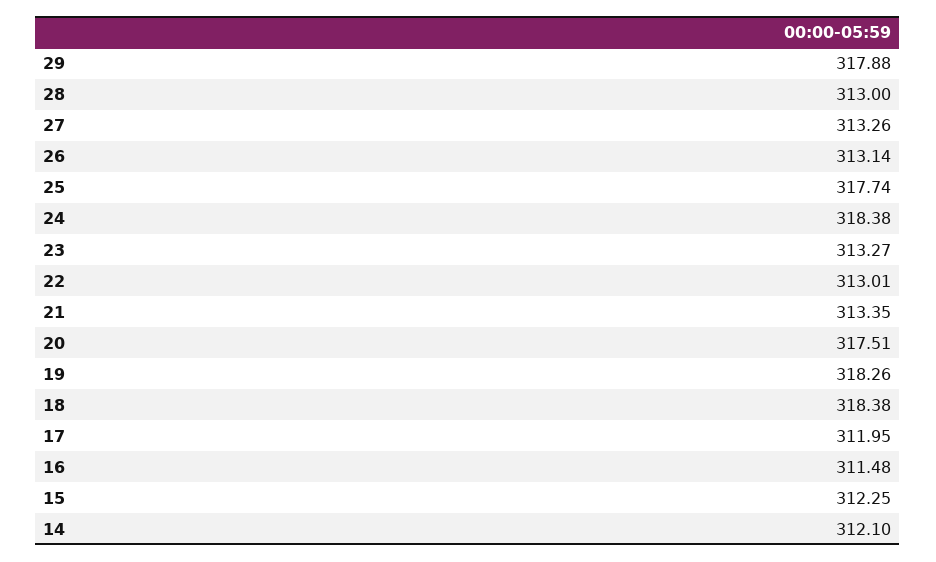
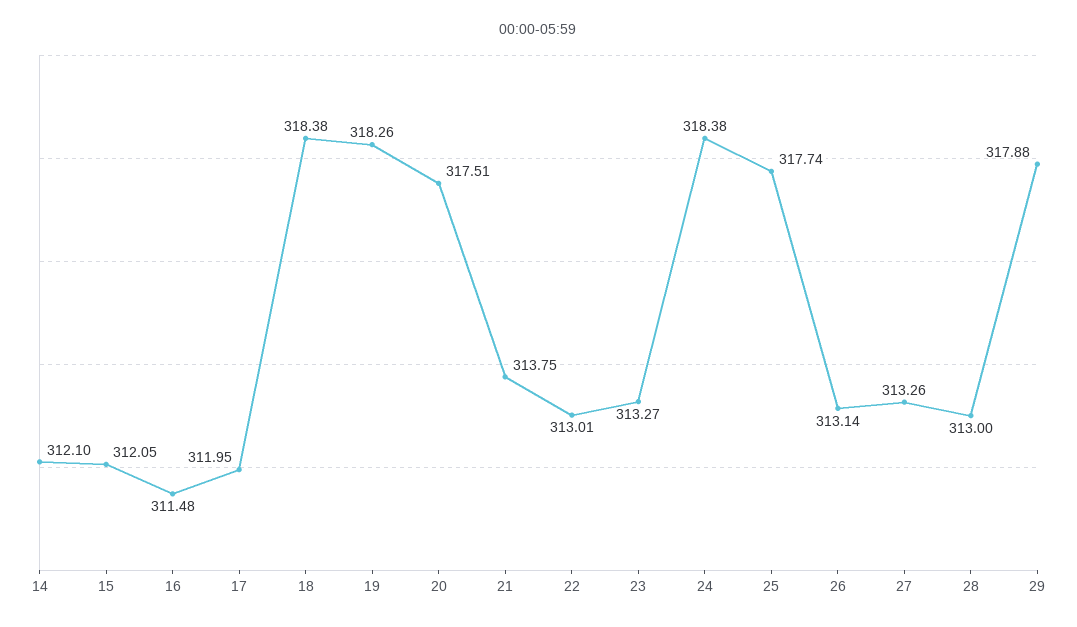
  {
    "29": 317.88,
    "28": 313,
    "27": 313.26,
    "26": 313.14,
    "25": 317.74,
    "24": 318.38,
    "23": 313.27,
    "22": 313.01,
-   "21": 313.35,
+   "21": 313.75,
    "20": 317.51,
    "19": 318.26,
    "18": 318.38,
    "17": 311.95,
    "16": 311.48,
-   "15": 312.25,
+   "15": 312.05,
    "14": 312.1
  }

